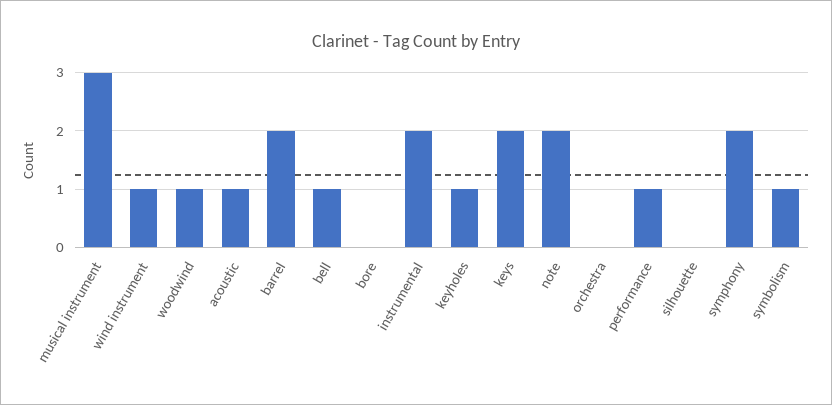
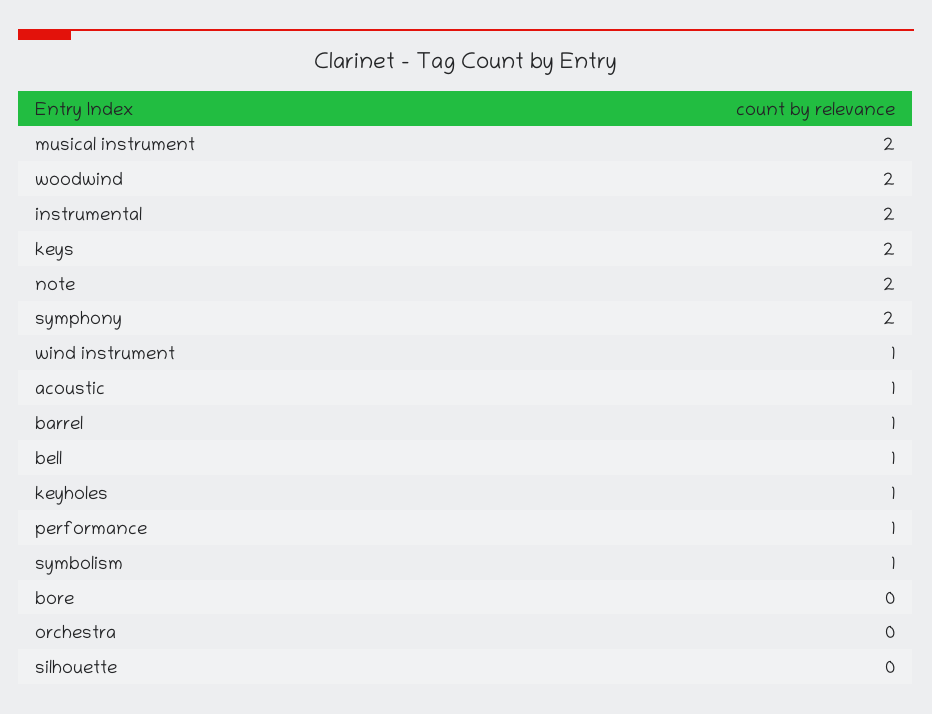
  {
-   "musical instrument": 3,
+   "musical instrument": 2,
    "wind instrument": 1,
-   "woodwind": 1,
+   "woodwind": 2,
    "acoustic": 1,
-   "barrel": 2,
+   "barrel": 1,
    "bell": 1,
    "bore": 0,
    "instrumental": 2,
    "keyholes": 1,
    "keys": 2,
    "note": 2,
    "orchestra": 0,
    "performance": 1,
    "silhouette": 0,
    "symphony": 2,
    "symbolism": 1
  }

